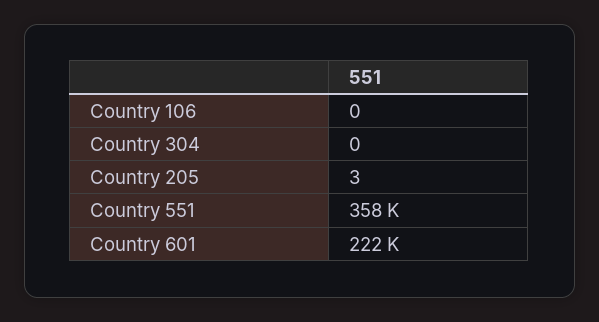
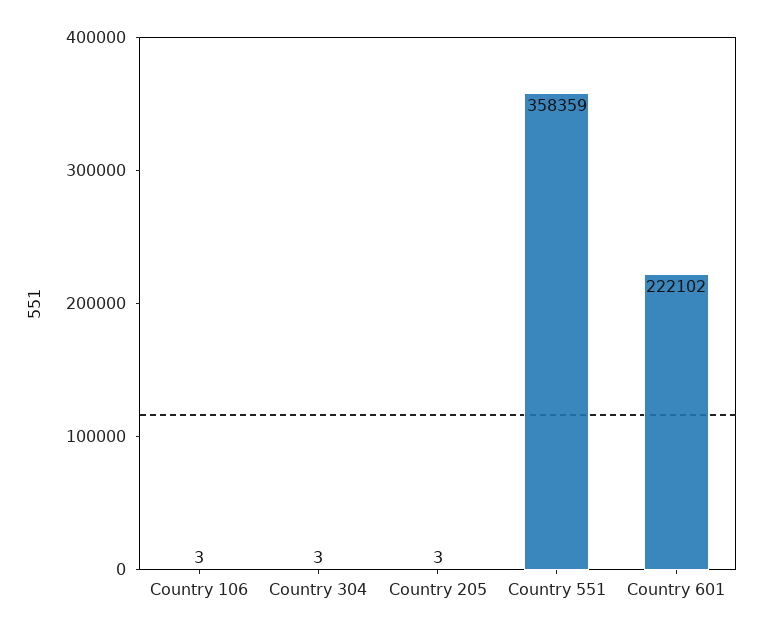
  {
-   "Country 106": 0,
+   "Country 106": 3,
-   "Country 304": 0,
+   "Country 304": 3,
    "Country 205": 3,
    "Country 551": 358359,
    "Country 601": 222102
  }

